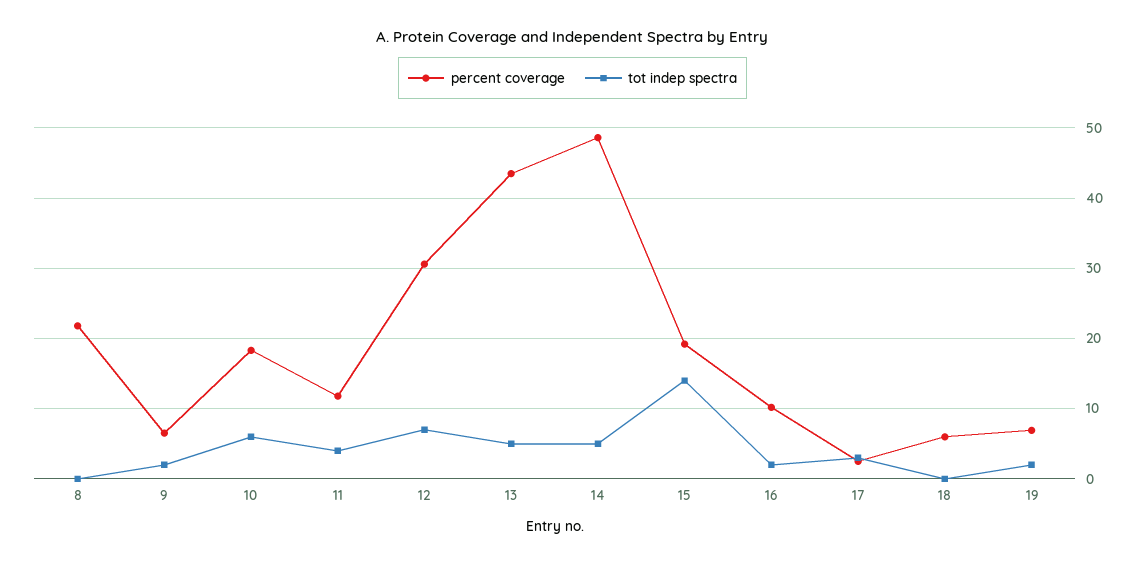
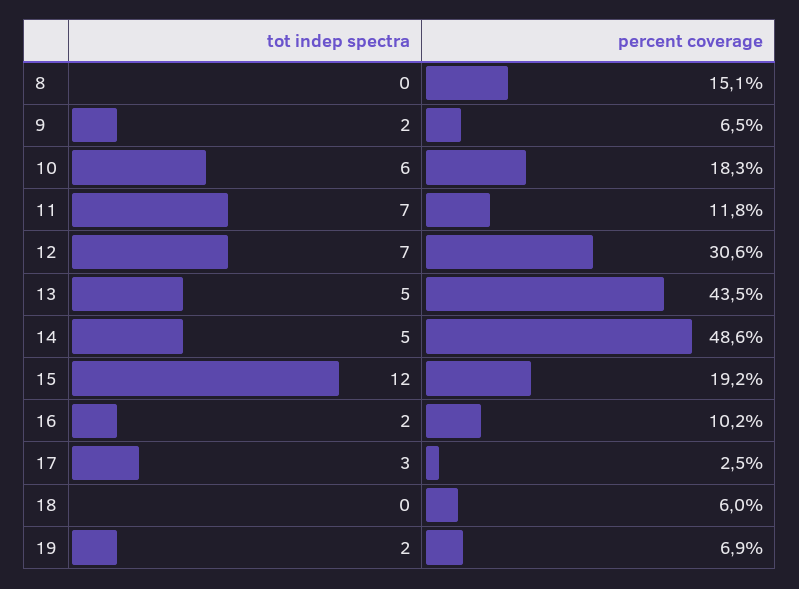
  {
    "percent coverage": {
-     "8": 22,
+     "8": 15.1,
      "9": 6.5,
      "10": 18.3,
      "11": 11.8,
      "12": 30.6,
      "13": 43.5,
      "14": 48.6,
      "15": 19.2,
      "16": 10.2,
      "17": 2.5,
      "18": 6,
      "19": 6.9
    },
    "tot indep spectra": {
      "8": 0,
      "9": 2,
      "10": 6,
-     "11": 4,
+     "11": 7,
      "12": 7,
      "13": 5,
      "14": 5,
-     "15": 14,
+     "15": 12,
      "16": 2,
      "17": 3,
      "18": 0,
      "19": 2
    }
  }

